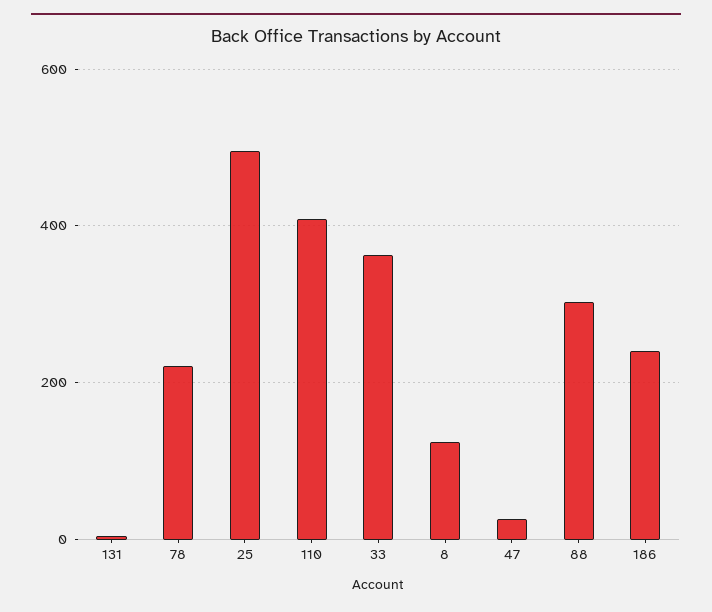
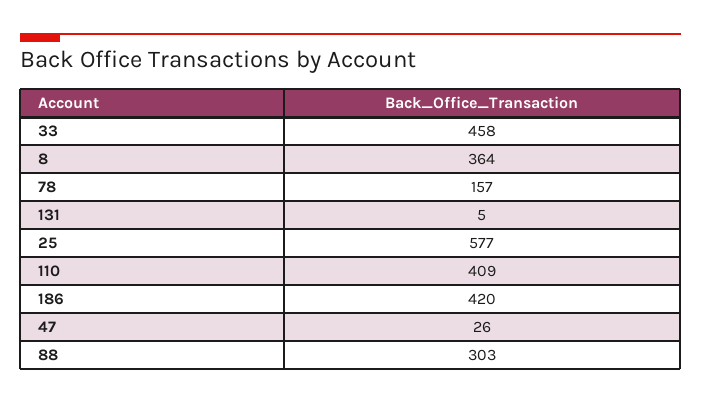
  {
    "131": 5,
-   "78": 220,
+   "78": 157,
-   "25": 500,
+   "25": 577,
    "110": 409,
-   "33": 360,
+   "33": 458,
-   "8": 120,
+   "8": 364,
    "47": 26,
    "88": 303,
-   "186": 240
+   "186": 420
  }

